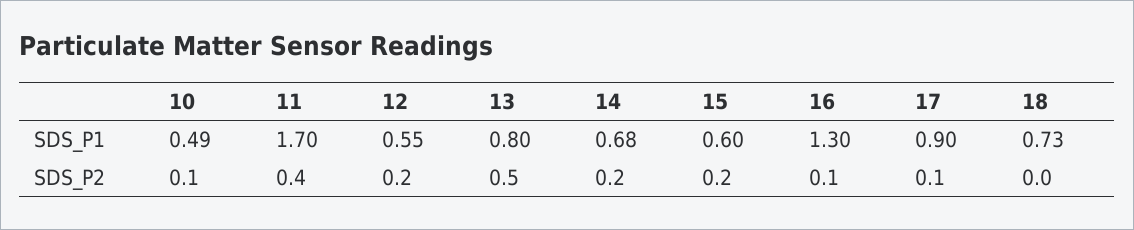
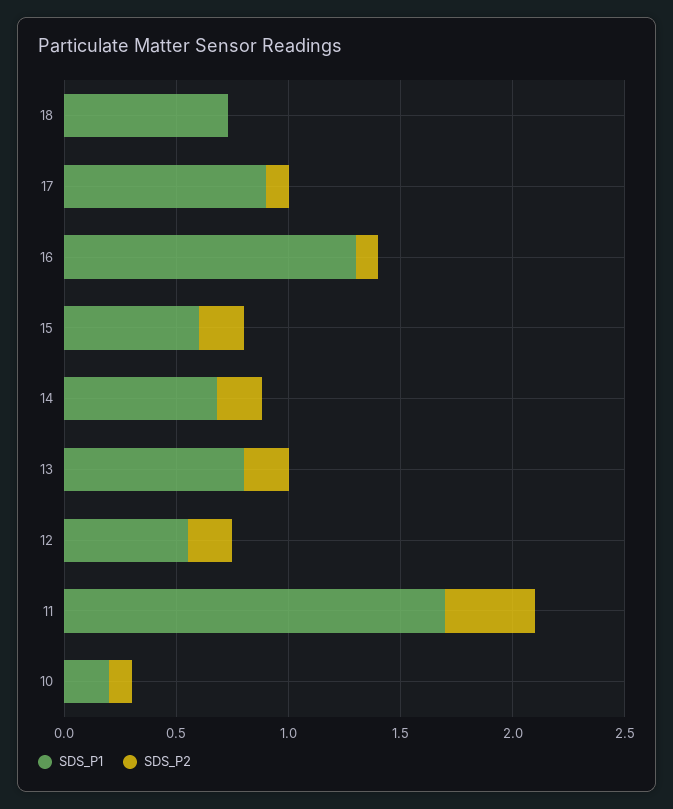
  {
    "SDS_P1": {
-     "10": 0.49,
+     "10": 0.2,
      "11": 1.7,
      "12": 0.55,
      "13": 0.8,
      "14": 0.68,
      "15": 0.6,
      "16": 1.3,
      "17": 0.9,
      "18": 0.73
    },
    "SDS_P2": {
      "10": 0.1,
      "11": 0.4,
      "12": 0.2,
-     "13": 0.5,
+     "13": 0.2,
      "14": 0.2,
      "15": 0.2,
      "16": 0.1,
      "17": 0.1,
      "18": 0
    }
  }

